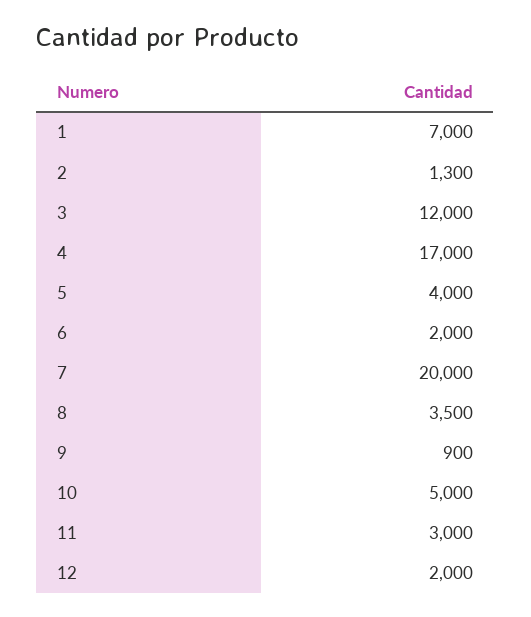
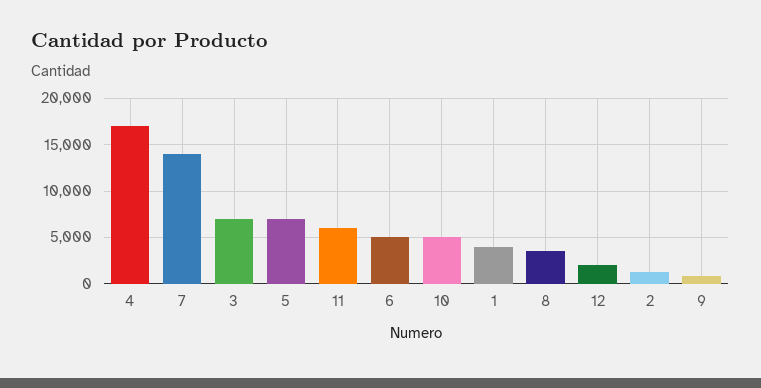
  {
-   "1": 7000,
+   "1": 4000,
    "2": 1300,
-   "3": 12000,
+   "3": 7000,
    "4": 17000,
-   "5": 4000,
+   "5": 7000,
-   "6": 2000,
+   "6": 5000,
-   "7": 20000,
+   "7": 14000,
    "8": 3500,
    "9": 900,
    "10": 5000,
-   "11": 3000,
+   "11": 6000,
    "12": 2000
  }

